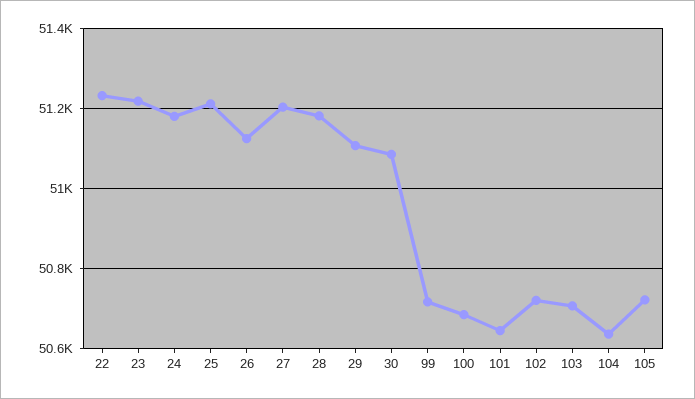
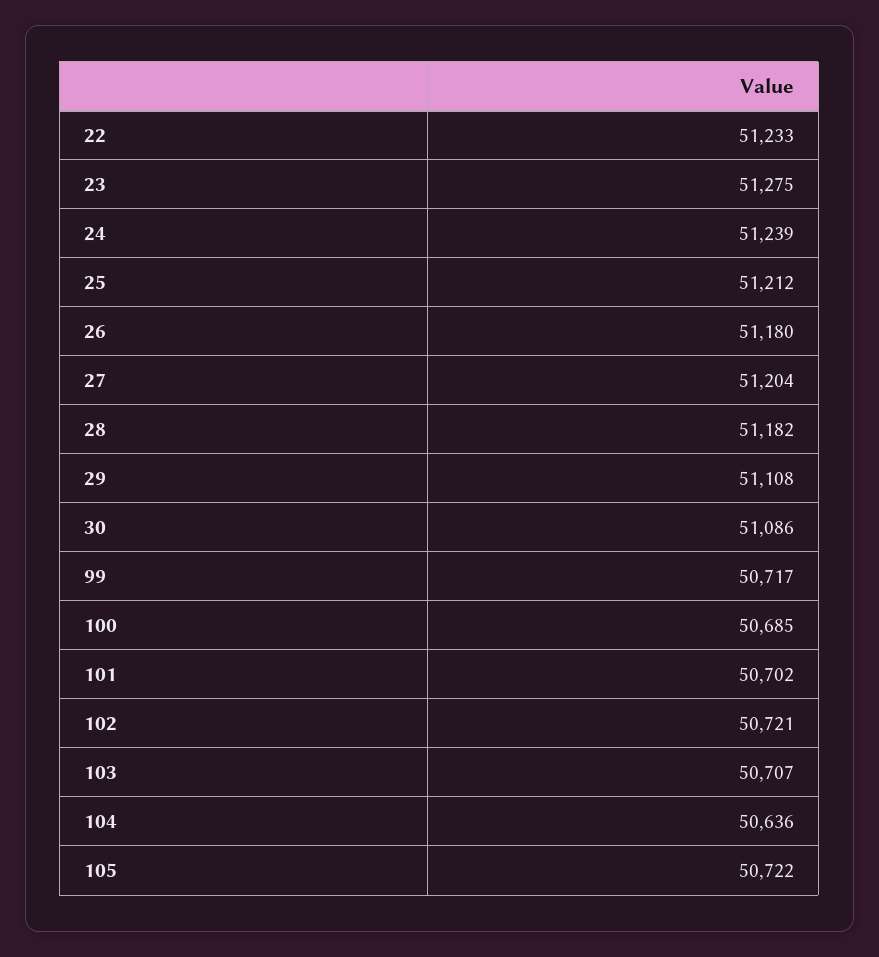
  {
    "22": 51233,
-   "23": 51220,
+   "23": 51275,
-   "24": 51180,
+   "24": 51239,
    "25": 51212,
-   "26": 51120,
+   "26": 51180,
    "27": 51204,
    "28": 51182,
    "29": 51108,
    "30": 51086,
    "99": 50717,
    "100": 50685,
-   "101": 50640,
+   "101": 50702,
    "102": 50721,
    "103": 50707,
    "104": 50636,
    "105": 50722
  }

